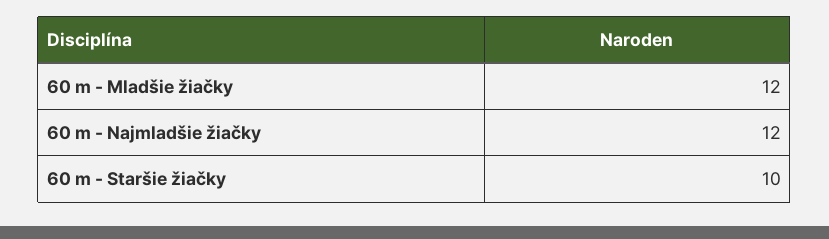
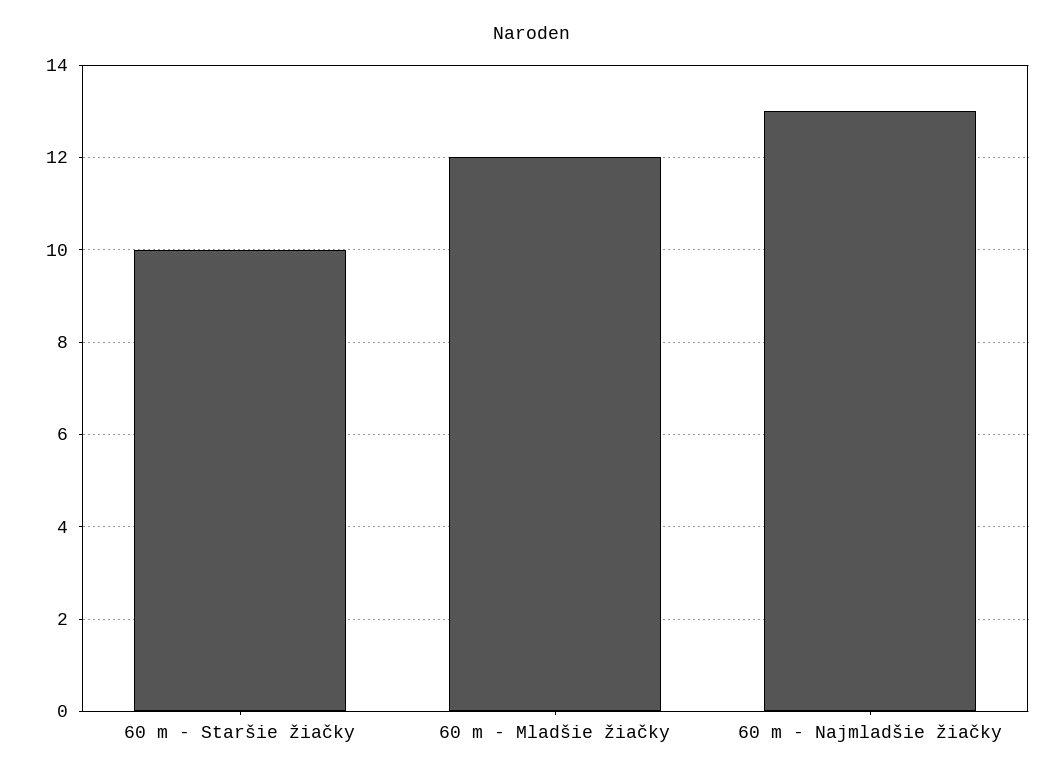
  {
    "60 m - Mladšie žiačky": 12,
-   "60 m - Najmladšie žiačky": 12,
+   "60 m - Najmladšie žiačky": 13,
    "60 m - Staršie žiačky": 10
  }

